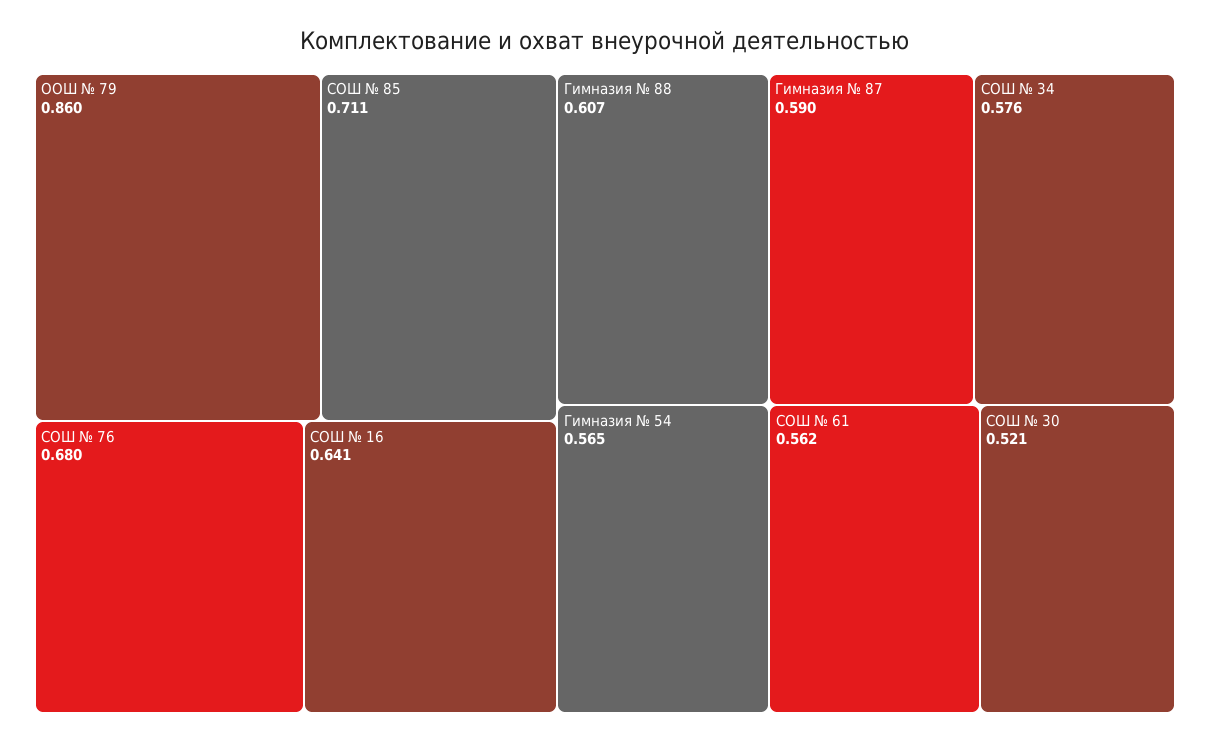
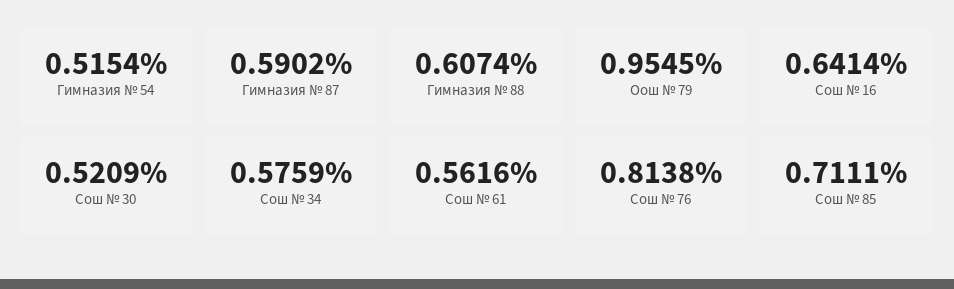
  {
-   "ООШ № 79": 0.86,
+   "ООШ № 79": 0.9545,
    "СОШ № 85": 0.7111,
-   "СОШ № 76": 0.68,
+   "СОШ № 76": 0.8138,
    "СОШ № 16": 0.6414,
    "Гимназия № 88": 0.6074,
    "Гимназия № 87": 0.5902,
    "СОШ № 34": 0.5759,
-   "Гимназия № 54": 0.565,
+   "Гимназия № 54": 0.5154,
    "СОШ № 61": 0.5616,
    "СОШ № 30": 0.5209
  }

